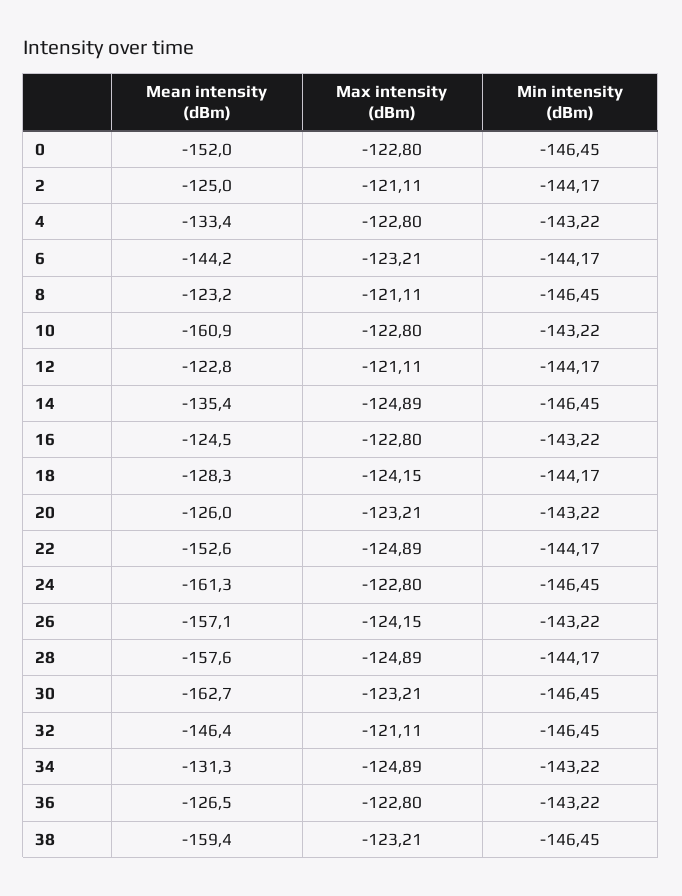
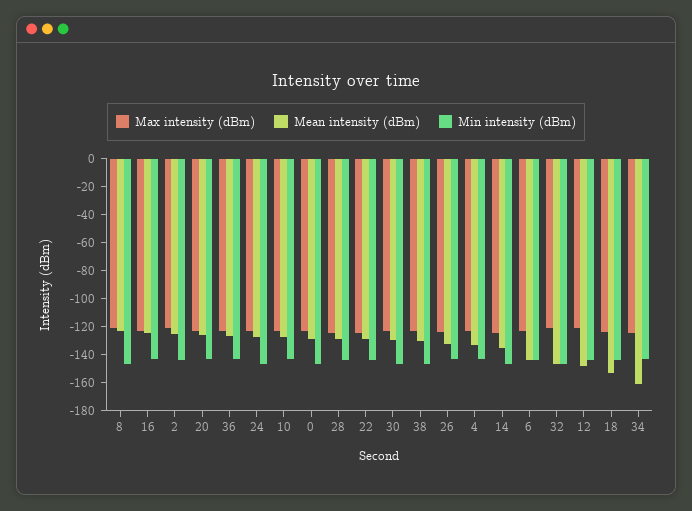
  {
    "Mean intensity (dBm)": {
-     "0": -152,
+     "0": -130,
      "2": -125,
      "4": -133.4,
      "6": -144.2,
      "8": -123.2,
-     "10": -160.9,
+     "10": -130,
-     "12": -122.8,
+     "12": -150,
      "14": -135.4,
      "16": -124.5,
-     "18": -128.3,
+     "18": -150,
      "20": -126,
-     "22": -152.6,
+     "22": -130,
-     "24": -161.3,
+     "24": -130,
-     "26": -157.1,
+     "26": -130,
-     "28": -157.6,
+     "28": -130,
-     "30": -162.7,
+     "30": -130,
      "32": -146.4,
-     "34": -131.3,
+     "34": -160,
      "36": -126.5,
-     "38": -159.4
+     "38": -130
    },
    "Max intensity (dBm)": {
      "0": -122.8,
      "2": -121.11,
      "4": -122.8,
      "6": -123.21,
      "8": -121.11,
      "10": -122.8,
      "12": -121.11,
      "14": -124.89,
      "16": -122.8,
      "18": -124.15,
      "20": -123.21,
      "22": -124.89,
      "24": -122.8,
      "26": -124.15,
      "28": -124.89,
      "30": -123.21,
      "32": -121.11,
      "34": -124.89,
      "36": -122.8,
      "38": -123.21
    },
    "Min intensity (dBm)": {
      "0": -146.45,
      "2": -144.17,
      "4": -143.22,
      "6": -144.17,
      "8": -146.45,
      "10": -143.22,
      "12": -144.17,
      "14": -146.45,
      "16": -143.22,
      "18": -144.17,
      "20": -143.22,
      "22": -144.17,
      "24": -146.45,
      "26": -143.22,
      "28": -144.17,
      "30": -146.45,
      "32": -146.45,
      "34": -143.22,
      "36": -143.22,
      "38": -146.45
    }
  }

